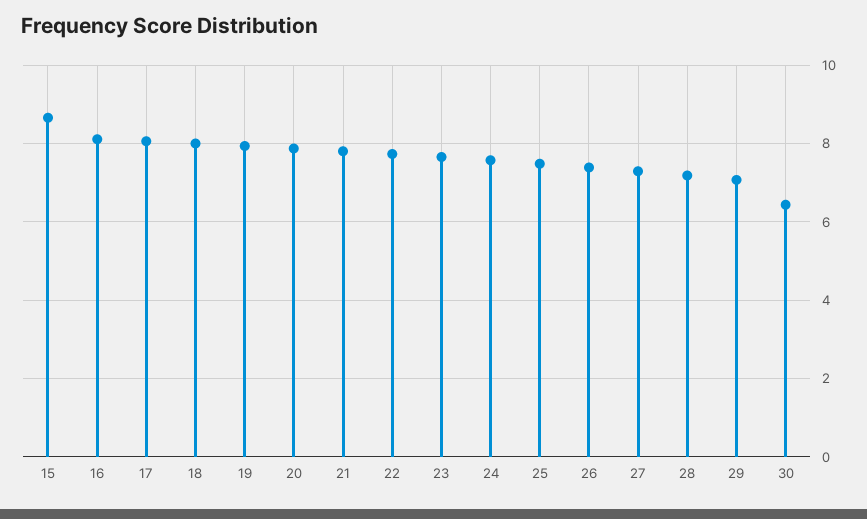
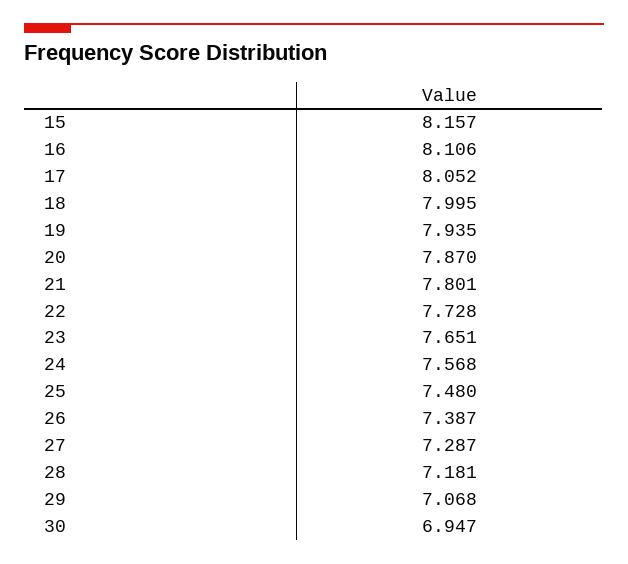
  {
-   "15": 8.6,
+   "15": 8.157,
    "16": 8.106,
    "17": 8.052,
    "18": 7.995,
    "19": 7.935,
    "20": 7.87,
    "21": 7.801,
    "22": 7.728,
    "23": 7.651,
    "24": 7.568,
    "25": 7.48,
    "26": 7.387,
    "27": 7.287,
    "28": 7.181,
    "29": 7.068,
-   "30": 6.4
+   "30": 6.947
  }

